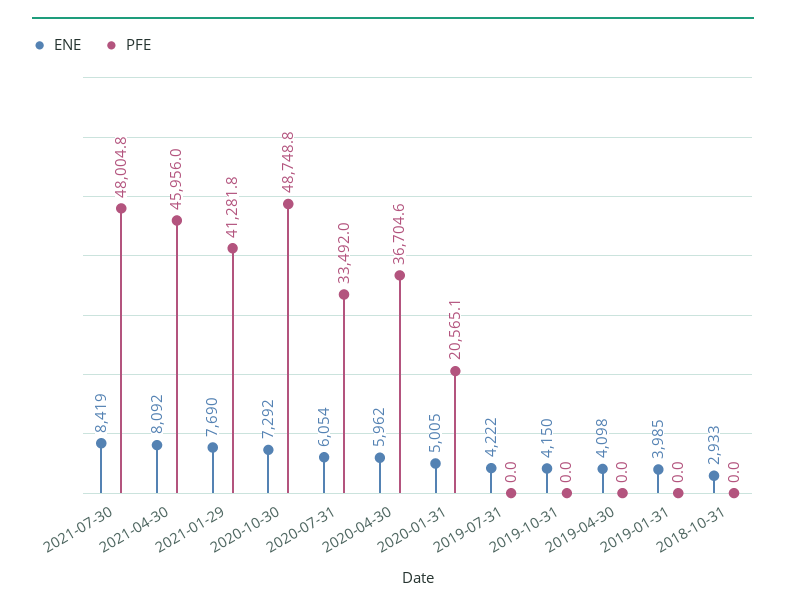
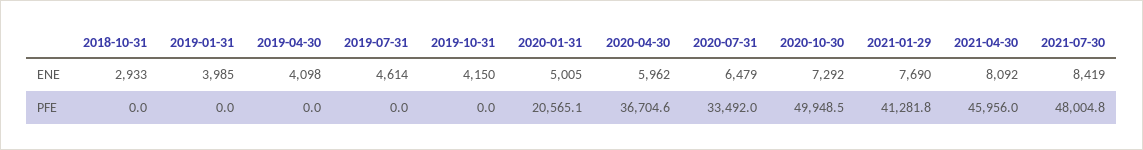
  {
    "ENE": {
      "2021-07-30": 8419,
      "2021-04-30": 8092,
      "2021-01-29": 7690,
      "2020-10-30": 7292,
-     "2020-07-31": 6054,
+     "2020-07-31": 6479,
      "2020-04-30": 5962,
      "2020-01-31": 5005,
-     "2019-07-31": 4222,
+     "2019-07-31": 4614,
      "2019-10-31": 4150,
      "2019-04-30": 4098,
      "2019-01-31": 3985,
      "2018-10-31": 2933
    },
    "PFE": {
      "2021-07-30": 48004.8,
      "2021-04-30": 45956,
      "2021-01-29": 41281.8,
-     "2020-10-30": 48748.8,
+     "2020-10-30": 49948.5,
      "2020-07-31": 33492,
      "2020-04-30": 36704.6,
      "2020-01-31": 20565.1,
      "2019-07-31": 0,
      "2019-10-31": 0,
      "2019-04-30": 0,
      "2019-01-31": 0,
      "2018-10-31": 0
    }
  }

